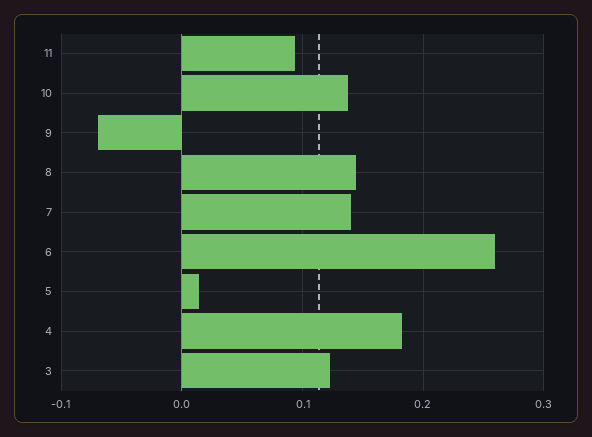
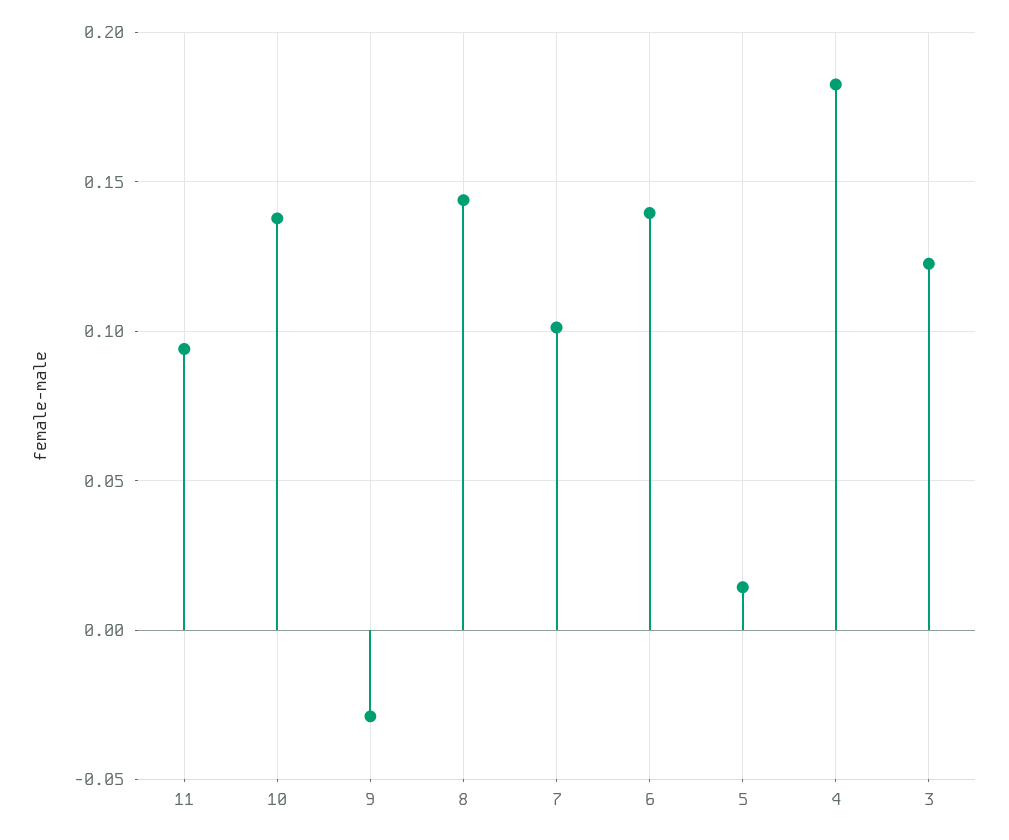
  {
    "11": 0.095,
    "10": 0.14,
-   "9": -0.07,
+   "9": -0.03,
    "8": 0.145,
-   "7": 0.14,
+   "7": 0.1,
-   "6": 0.26,
+   "6": 0.14,
    "5": 0.015,
    "4": 0.185,
    "3": 0.125
  }

